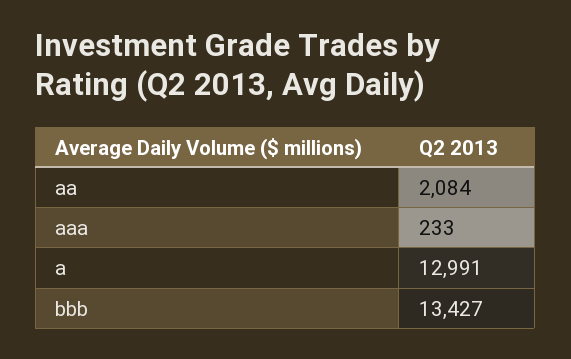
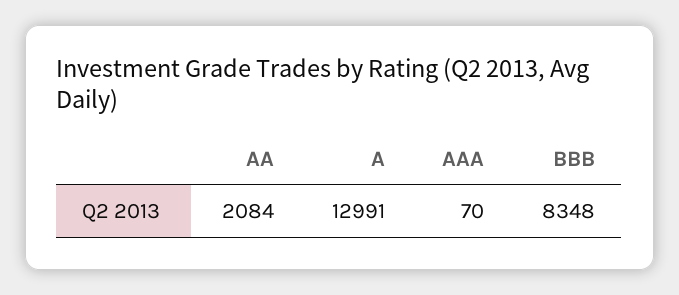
  {
    "aa": 2084,
-   "aaa": 233,
+   "aaa": 70,
    "a": 12991,
-   "bbb": 13427
+   "bbb": 8348
  }

